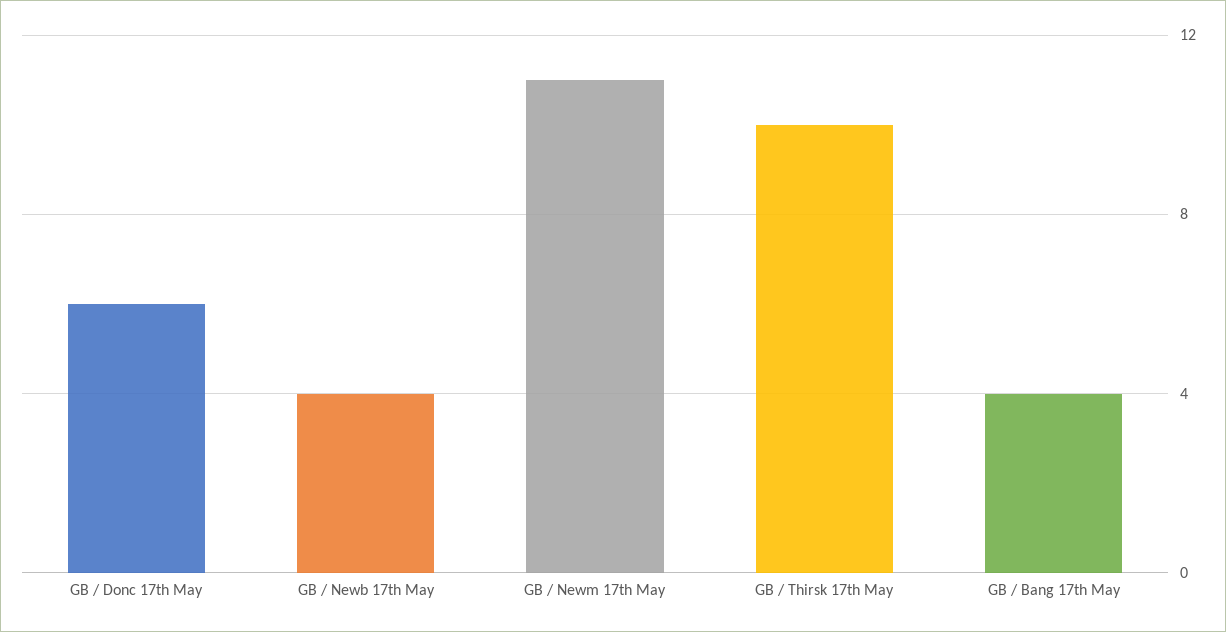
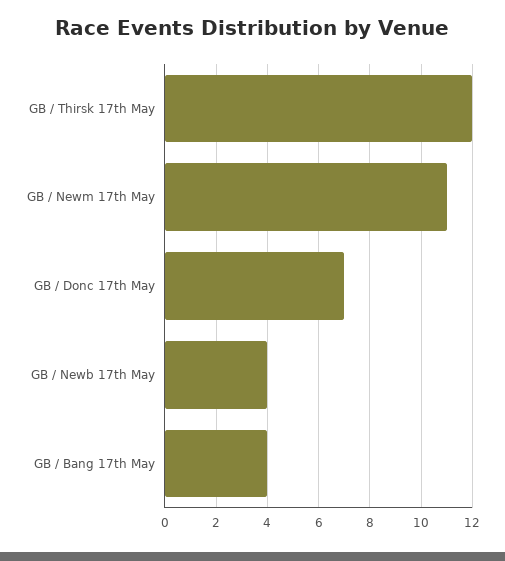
  {
-   "GB / Donc 17th May": 6,
+   "GB / Donc 17th May": 7,
    "GB / Newb 17th May": 4,
    "GB / Newm 17th May": 11,
-   "GB / Thirsk 17th May": 10,
+   "GB / Thirsk 17th May": 12,
    "GB / Bang 17th May": 4
  }

